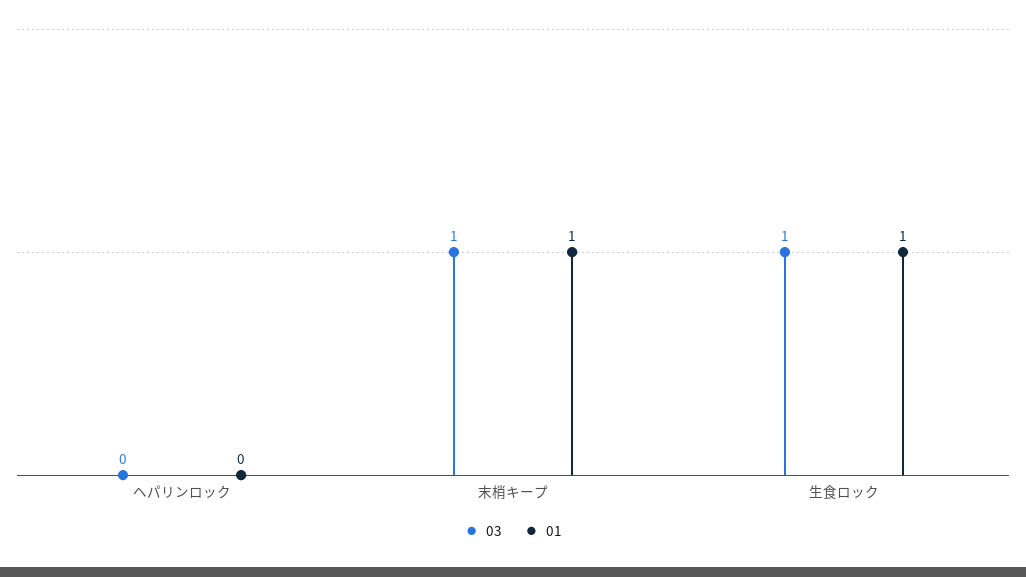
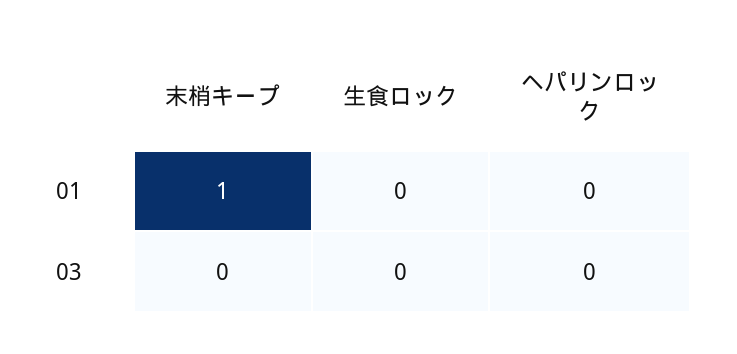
  {
    "03": {
      "ヘパリンロック": 0,
-     "末梢キープ": 1,
+     "末梢キープ": 0,
-     "生食ロック": 1
+     "生食ロック": 0
    },
    "01": {
      "ヘパリンロック": 0,
      "末梢キープ": 1,
-     "生食ロック": 1
+     "生食ロック": 0
    }
  }

